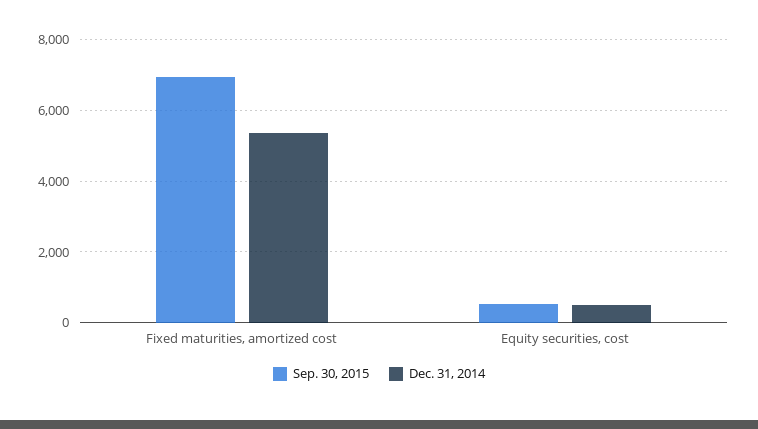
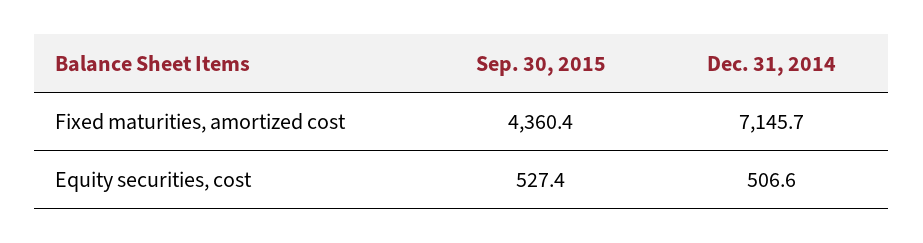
  {
    "Sep. 30, 2015": {
-     "Fixed maturities, amortized cost": 7000,
+     "Fixed maturities, amortized cost": 4360.4,
      "Equity securities, cost": 527.4
    },
    "Dec. 31, 2014": {
-     "Fixed maturities, amortized cost": 5400,
+     "Fixed maturities, amortized cost": 7145.7,
      "Equity securities, cost": 506.6
    }
  }

